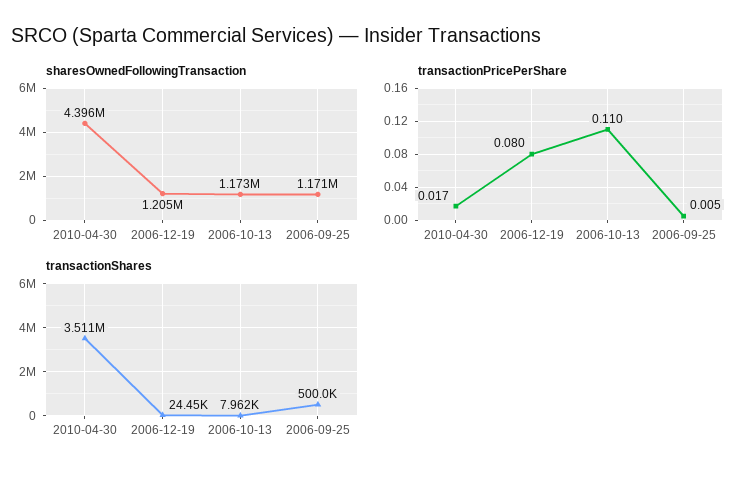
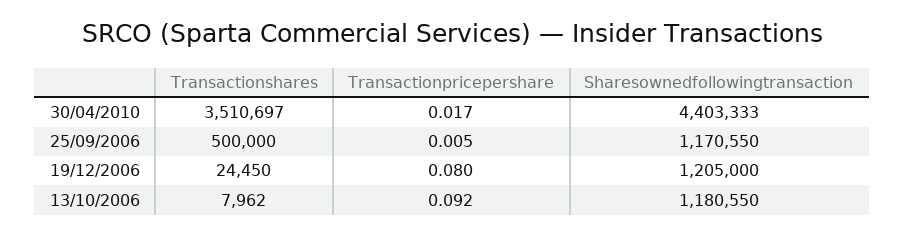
  {
    "sharesOwnedFollowingTransaction": {
-     "2010-04-30": 4396000,
+     "2010-04-30": 4403333,
      "2006-12-19": 1205000,
-     "2006-10-13": 1173000,
+     "2006-10-13": 1180550,
      "2006-09-25": 1170550
    },
    "transactionPricePerShare": {
      "2010-04-30": 0.017,
      "2006-12-19": 0.08,
-     "2006-10-13": 0.11,
+     "2006-10-13": 0.092,
      "2006-09-25": 0.005
    },
    "transactionShares": {
      "2010-04-30": 3510697,
      "2006-12-19": 24450,
      "2006-10-13": 7962,
      "2006-09-25": 500000
    }
  }

